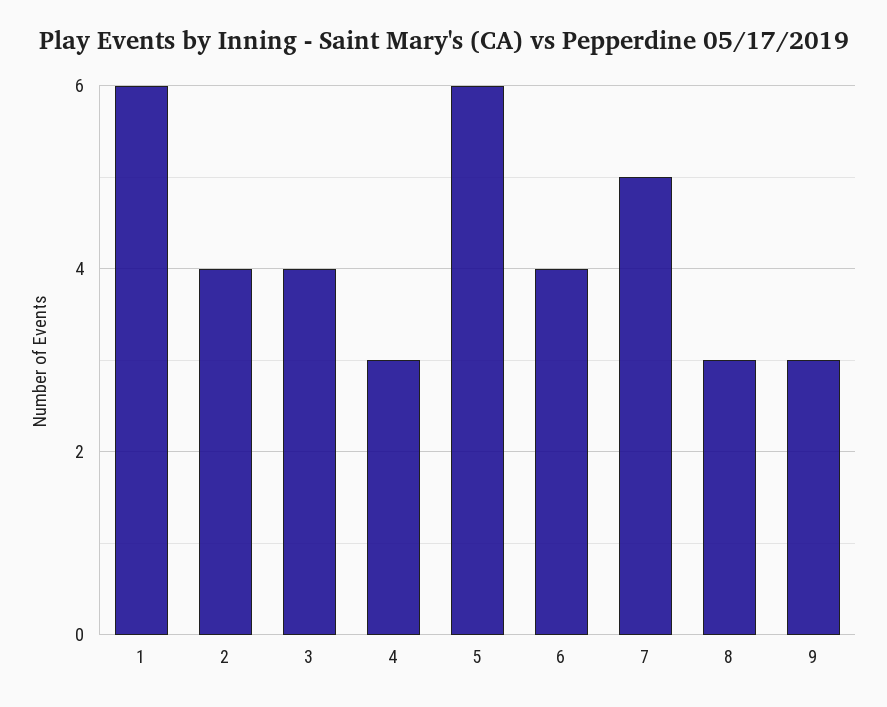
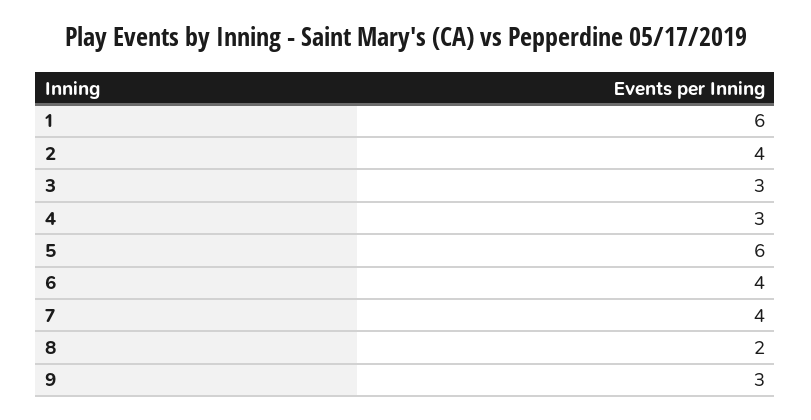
  {
    "1": 6,
    "2": 4,
-   "3": 4,
+   "3": 3,
    "4": 3,
    "5": 6,
    "6": 4,
-   "7": 5,
+   "7": 4,
-   "8": 3,
+   "8": 2,
    "9": 3
  }

